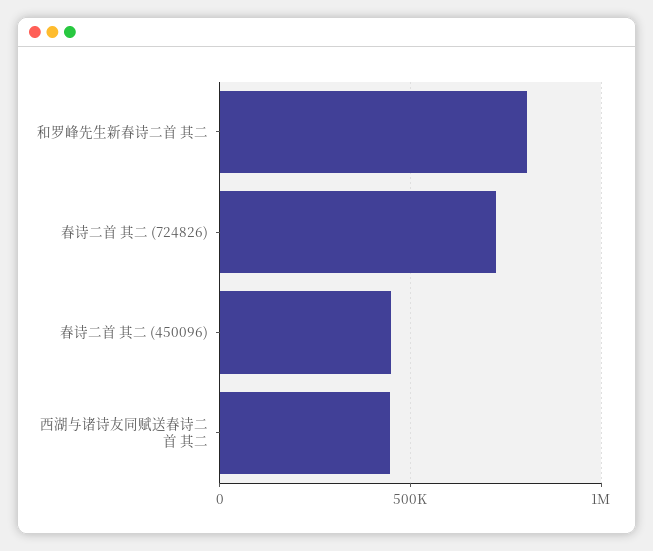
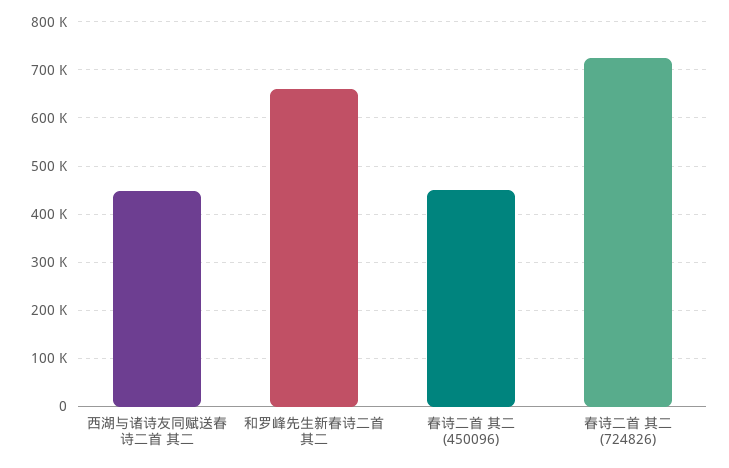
  {
-   "和罗峰先生新春诗二首 其二": 800000,
+   "和罗峰先生新春诗二首 其二": 660000,
    "春诗二首 其二 (724826)": 720000,
    "春诗二首 其二 (450096)": 460000,
    "西湖与诸诗友同赋送春诗二首 其二": 440000
  }

